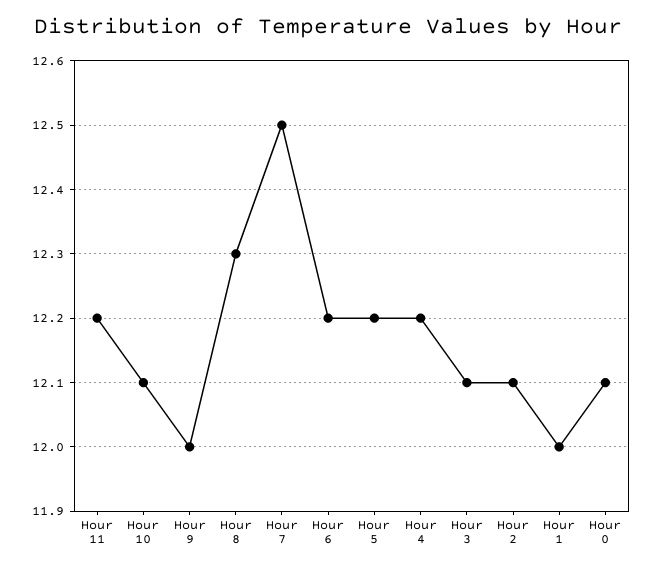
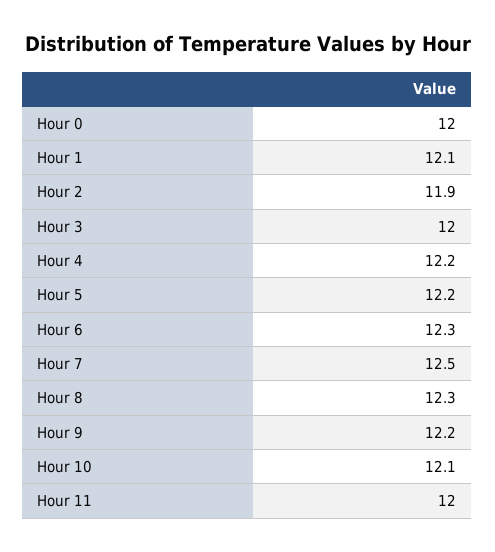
  {
-   "Hour 11": 12.2,
+   "Hour 11": 12,
    "Hour 10": 12.1,
-   "Hour 9": 12,
+   "Hour 9": 12.2,
    "Hour 8": 12.3,
    "Hour 7": 12.5,
-   "Hour 6": 12.2,
+   "Hour 6": 12.3,
    "Hour 5": 12.2,
    "Hour 4": 12.2,
-   "Hour 3": 12.1,
+   "Hour 3": 12,
-   "Hour 2": 12.1,
+   "Hour 2": 11.9,
-   "Hour 1": 12,
+   "Hour 1": 12.1,
-   "Hour 0": 12.1
+   "Hour 0": 12
  }

